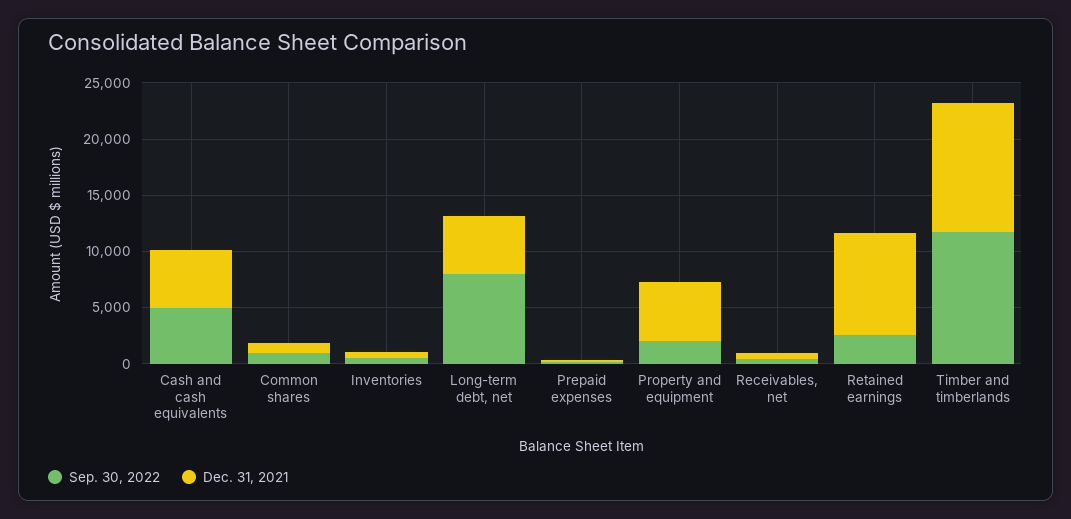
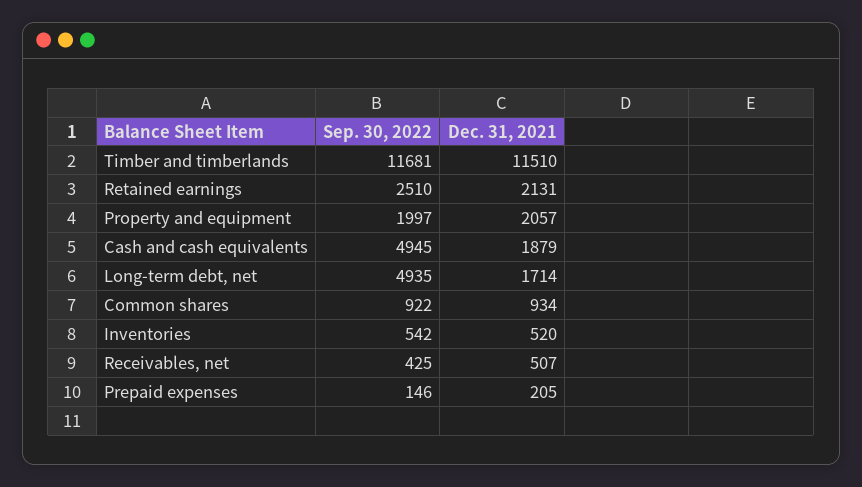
  {
    "Sep. 30, 2022": {
      "Cash and cash equivalents": 4945,
      "Common shares": 922,
      "Inventories": 542,
-     "Long-term debt, net": 8000,
+     "Long-term debt, net": 4935,
      "Prepaid expenses": 146,
      "Property and equipment": 1997,
      "Receivables, net": 425,
      "Retained earnings": 2510,
      "Timber and timberlands": 11681
    },
    "Dec. 31, 2021": {
-     "Cash and cash equivalents": 5000,
+     "Cash and cash equivalents": 1879,
      "Common shares": 934,
      "Inventories": 520,
-     "Long-term debt, net": 5000,
+     "Long-term debt, net": 1714,
      "Prepaid expenses": 205,
-     "Property and equipment": 5000,
+     "Property and equipment": 2057,
      "Receivables, net": 507,
-     "Retained earnings": 9000,
+     "Retained earnings": 2131,
      "Timber and timberlands": 11510
    }
  }

